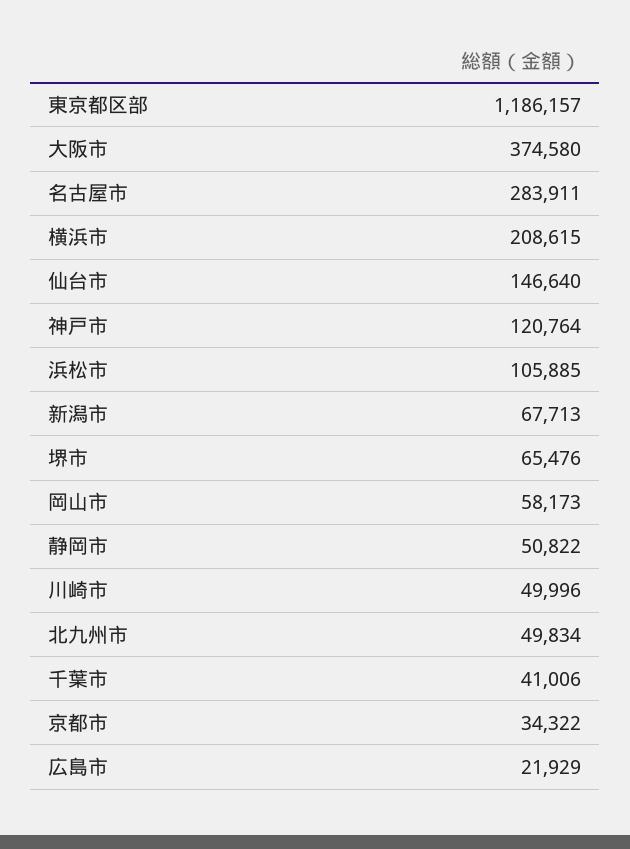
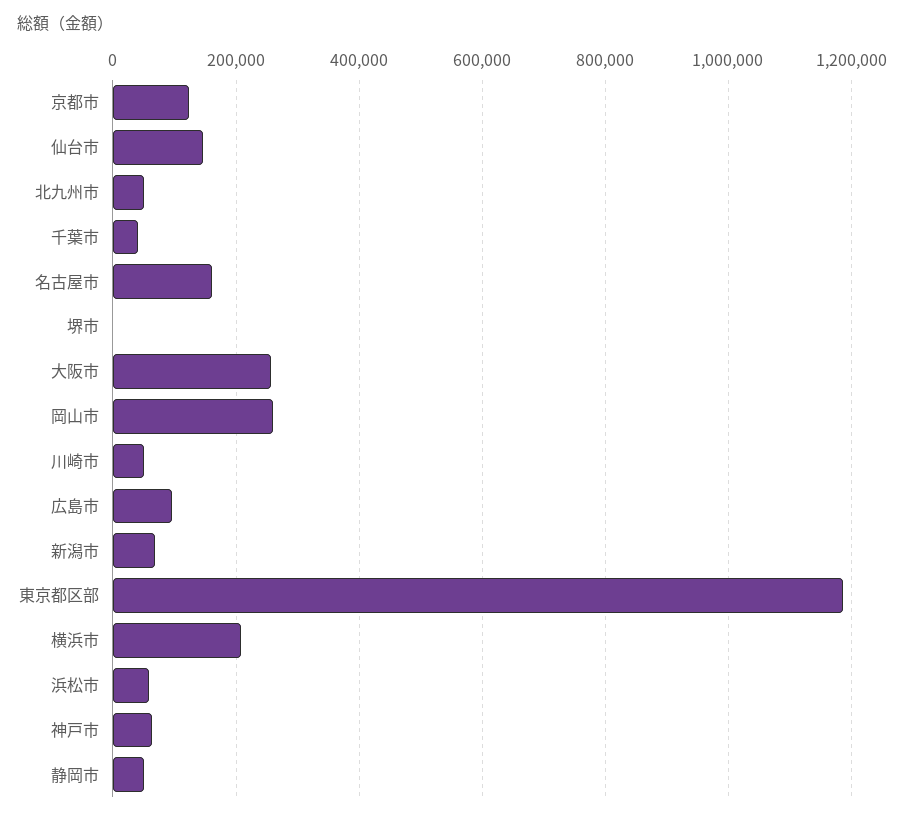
  {
    "東京都区部": 1186157,
-   "大阪市": 374580,
+   "大阪市": 260000,
-   "名古屋市": 283911,
+   "名古屋市": 160000,
    "横浜市": 208615,
    "仙台市": 146640,
-   "神戸市": 120764,
+   "神戸市": 60000,
-   "浜松市": 105885,
+   "浜松市": 60000,
    "新潟市": 67713,
-   "堺市": 65476,
+   "堺市": 0,
-   "岡山市": 58173,
+   "岡山市": 260000,
    "静岡市": 50822,
    "川崎市": 49996,
    "北九州市": 49834,
    "千葉市": 41006,
-   "京都市": 34322,
+   "京都市": 120000,
-   "広島市": 21929
+   "広島市": 100000
  }

